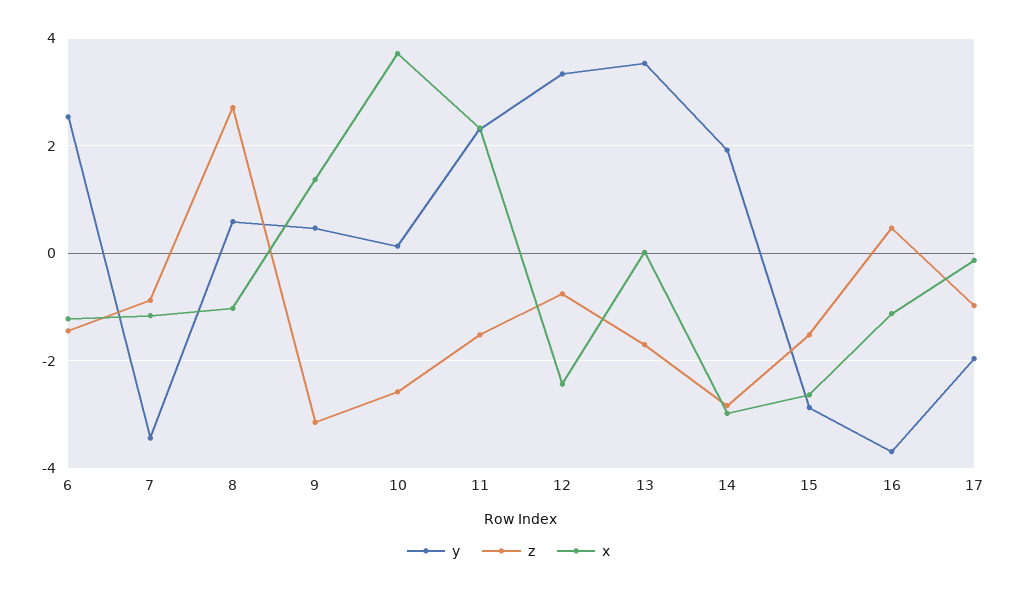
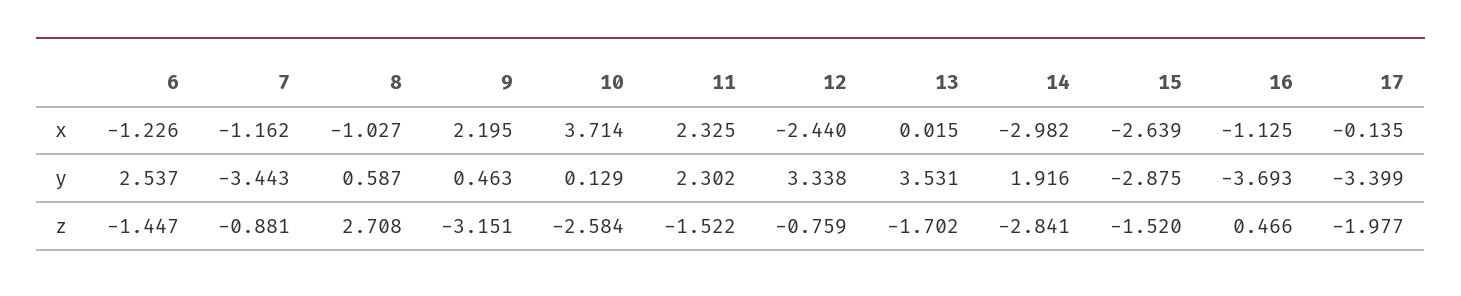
  {
    "y": {
      "6": 2.537,
      "7": -3.443,
      "8": 0.587,
      "9": 0.463,
      "10": 0.129,
      "11": 2.302,
      "12": 3.338,
      "13": 3.531,
      "14": 1.916,
      "15": -2.875,
      "16": -3.693,
-     "17": -2
+     "17": -3.399
    },
    "z": {
      "6": -1.447,
      "7": -0.881,
      "8": 2.708,
      "9": -3.151,
      "10": -2.584,
      "11": -1.522,
      "12": -0.759,
      "13": -1.702,
      "14": -2.841,
      "15": -1.52,
      "16": 0.466,
-     "17": -1
+     "17": -1.977
    },
    "x": {
      "6": -1.226,
      "7": -1.162,
      "8": -1.027,
-     "9": 1.4,
+     "9": 2.195,
      "10": 3.714,
      "11": 2.325,
      "12": -2.44,
      "13": 0.015,
      "14": -2.982,
      "15": -2.639,
      "16": -1.125,
      "17": -0.135
    }
  }

